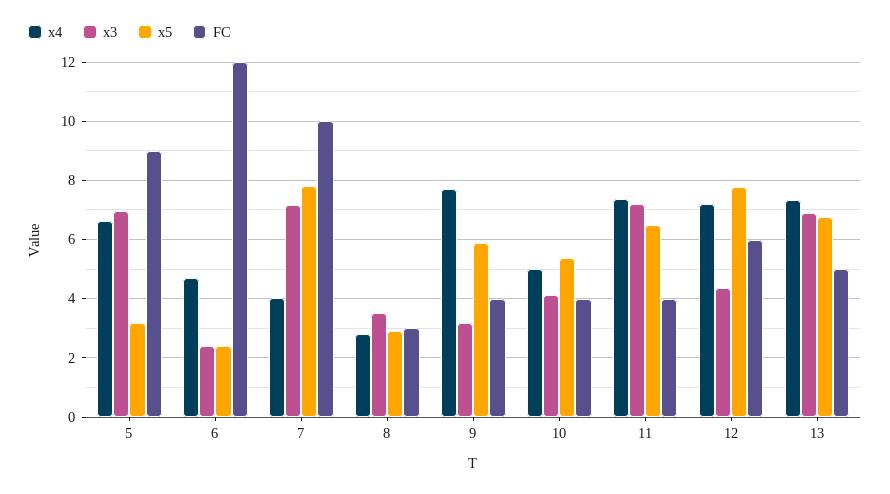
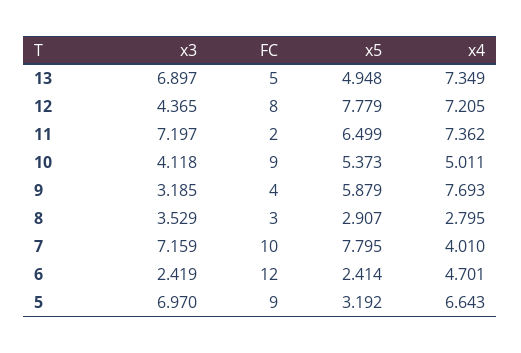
  {
    "x4": {
      "5": 6.643,
      "6": 4.701,
      "7": 4.01,
      "8": 2.795,
      "9": 7.693,
      "10": 5.011,
      "11": 7.362,
      "12": 7.205,
      "13": 7.349
    },
    "x3": {
      "5": 6.97,
      "6": 2.419,
      "7": 7.159,
      "8": 3.529,
      "9": 3.185,
      "10": 4.118,
      "11": 7.197,
      "12": 4.365,
      "13": 6.897
    },
    "x5": {
      "5": 3.192,
      "6": 2.414,
      "7": 7.795,
      "8": 2.907,
      "9": 5.879,
      "10": 5.373,
      "11": 6.499,
      "12": 7.779,
-     "13": 6.75
+     "13": 4.948
    },
    "FC": {
      "5": 9,
      "6": 12,
      "7": 10,
      "8": 3,
      "9": 4,
-     "10": 4,
+     "10": 9,
-     "11": 4,
+     "11": 2,
-     "12": 6,
+     "12": 8,
      "13": 5
    }
  }

